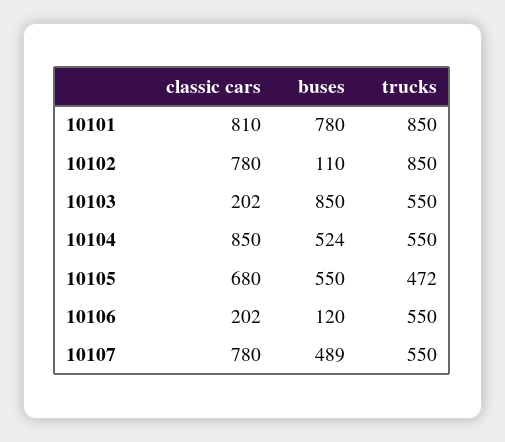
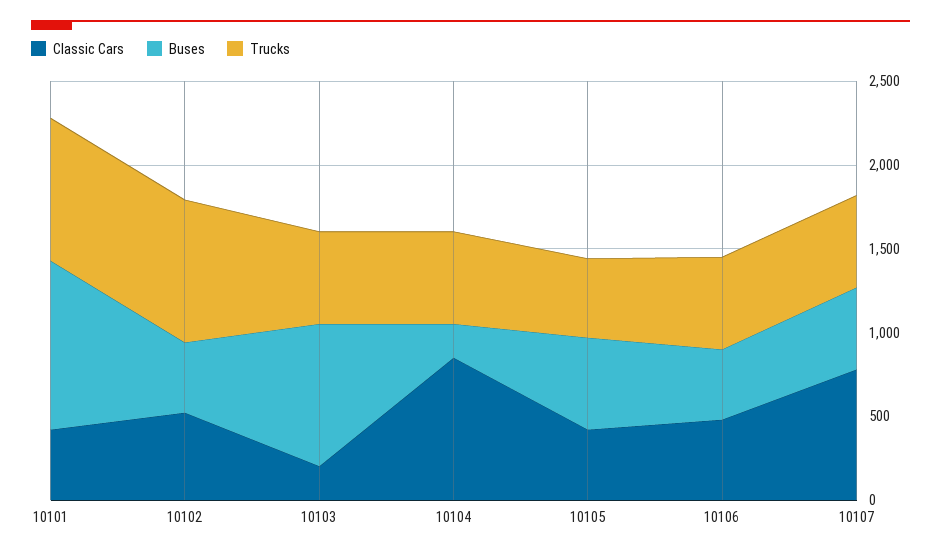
  {
    "classic cars": {
-     "10101": 810,
+     "10101": 400,
-     "10102": 780,
+     "10102": 500,
      "10103": 202,
      "10104": 850,
-     "10105": 680,
+     "10105": 400,
-     "10106": 202,
+     "10106": 500,
      "10107": 780
    },
    "buses": {
-     "10101": 780,
+     "10101": 1000,
-     "10102": 110,
+     "10102": 400,
      "10103": 850,
-     "10104": 524,
+     "10104": 200,
      "10105": 550,
-     "10106": 120,
+     "10106": 400,
      "10107": 489
    },
    "trucks": {
      "10101": 850,
      "10102": 850,
      "10103": 550,
      "10104": 550,
      "10105": 472,
      "10106": 550,
      "10107": 550
    }
  }

